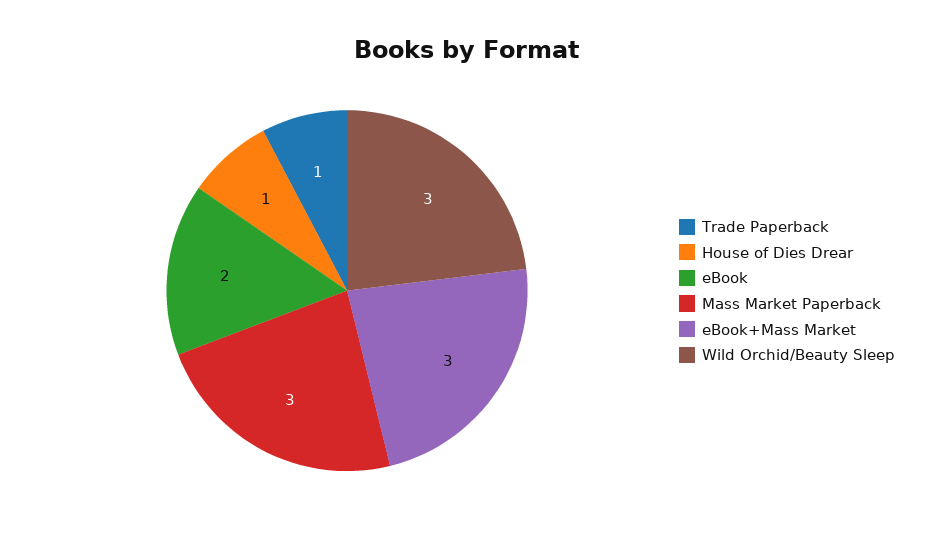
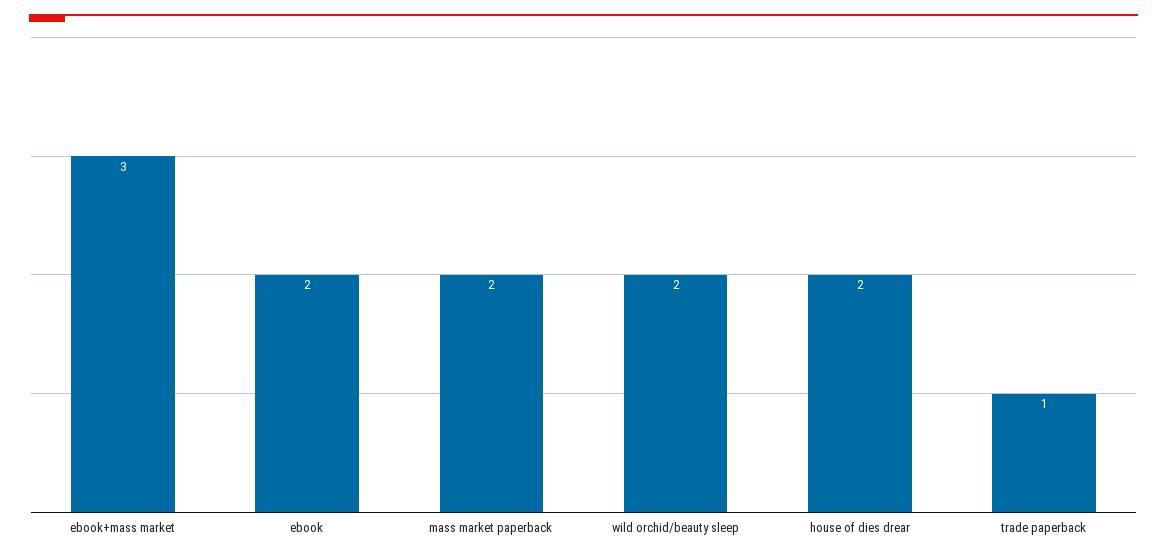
  {
    "Trade Paperback": 1,
-   "House of Dies Drear": 1,
+   "House of Dies Drear": 2,
    "eBook": 2,
-   "Mass Market Paperback": 3,
+   "Mass Market Paperback": 2,
    "eBook+Mass Market": 3,
-   "Wild Orchid/Beauty Sleep": 3
+   "Wild Orchid/Beauty Sleep": 2
  }

